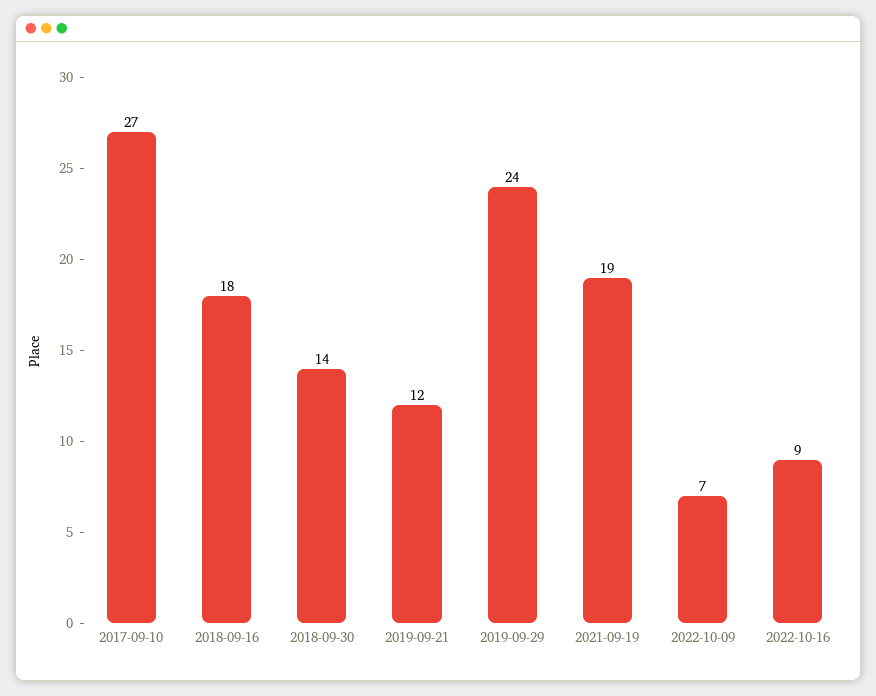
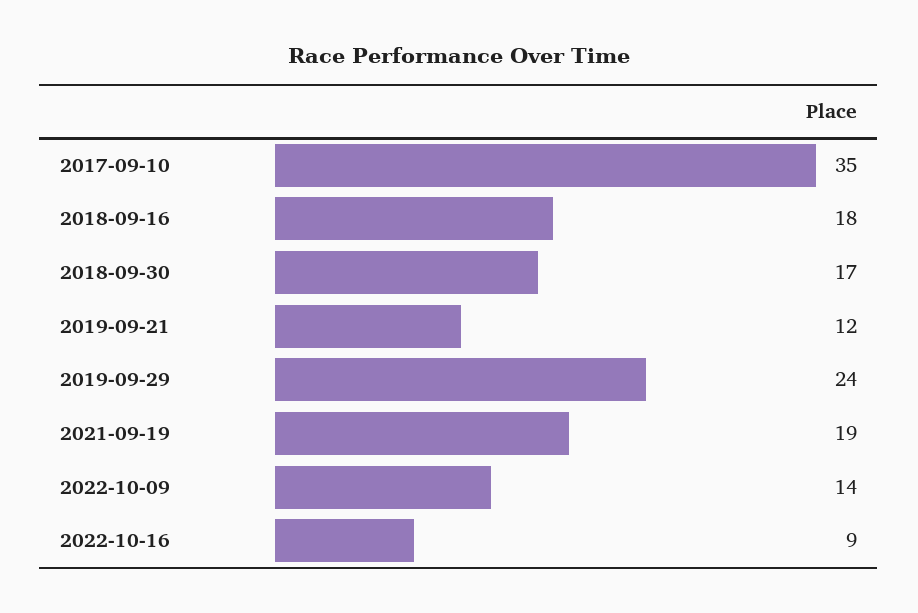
  {
-   "2017-09-10": 27,
+   "2017-09-10": 35,
    "2018-09-16": 18,
-   "2018-09-30": 14,
+   "2018-09-30": 17,
    "2019-09-21": 12,
    "2019-09-29": 24,
    "2021-09-19": 19,
-   "2022-10-09": 7,
+   "2022-10-09": 14,
    "2022-10-16": 9
  }

